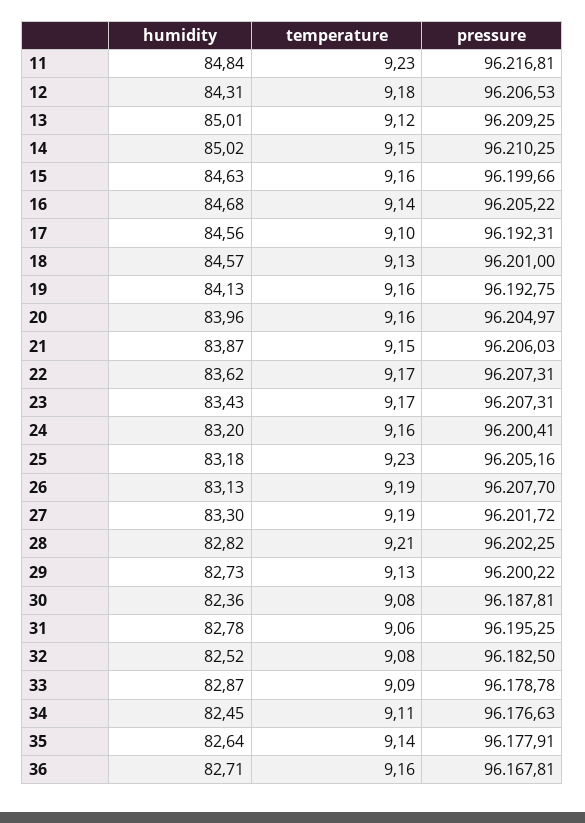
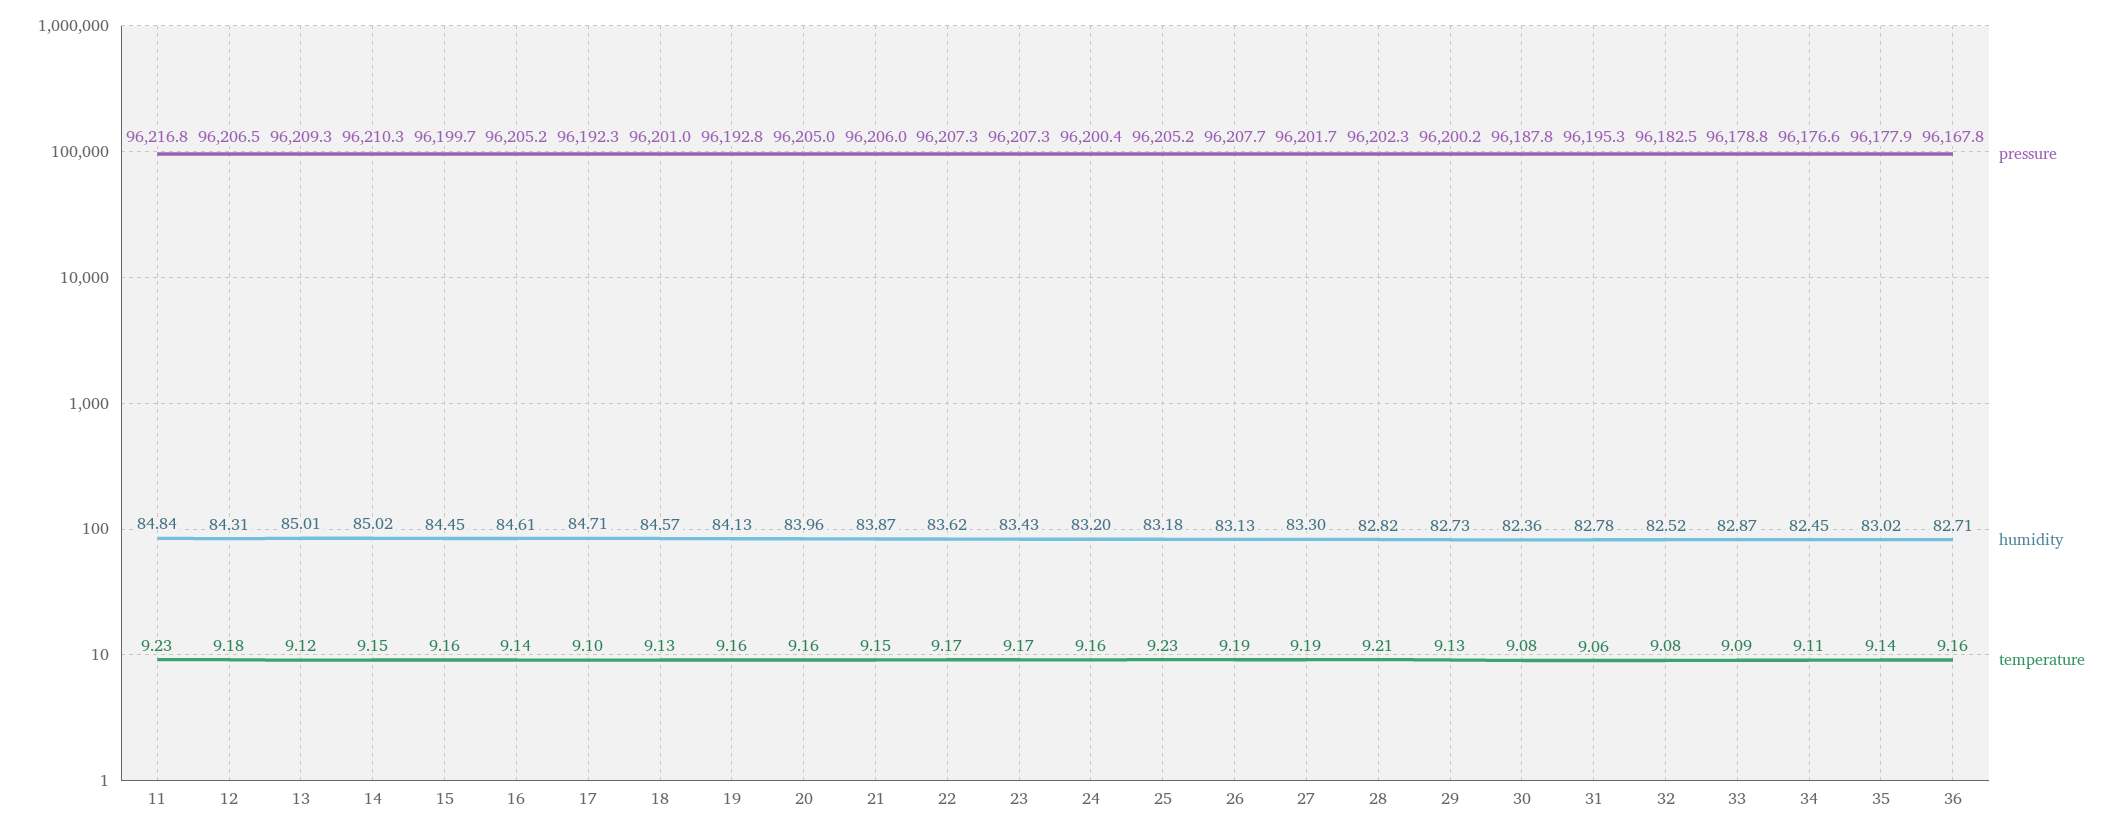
  {
    "humidity": {
      "11": 84.84,
      "12": 84.31,
      "13": 85.01,
      "14": 85.02,
-     "15": 84.63,
+     "15": 84.45,
-     "16": 84.68,
+     "16": 84.61,
-     "17": 84.56,
+     "17": 84.71,
      "18": 84.57,
      "19": 84.13,
      "20": 83.96,
      "21": 83.87,
      "22": 83.62,
      "23": 83.43,
      "24": 83.2,
      "25": 83.18,
      "26": 83.13,
      "27": 83.3,
      "28": 82.82,
      "29": 82.73,
      "30": 82.36,
      "31": 82.78,
      "32": 82.52,
      "33": 82.87,
      "34": 82.45,
-     "35": 82.64,
+     "35": 83.02,
      "36": 82.71
    },
    "temperature": {
      "11": 9.23,
      "12": 9.18,
      "13": 9.12,
      "14": 9.15,
      "15": 9.16,
      "16": 9.14,
      "17": 9.1,
      "18": 9.13,
      "19": 9.16,
      "20": 9.16,
      "21": 9.15,
      "22": 9.17,
      "23": 9.17,
      "24": 9.16,
      "25": 9.23,
      "26": 9.19,
      "27": 9.19,
      "28": 9.21,
      "29": 9.13,
      "30": 9.08,
      "31": 9.06,
      "32": 9.08,
      "33": 9.09,
      "34": 9.11,
      "35": 9.14,
      "36": 9.16
    },
    "pressure": {
      "11": 96216.81,
      "12": 96206.53,
      "13": 96209.25,
      "14": 96210.25,
      "15": 96199.66,
      "16": 96205.22,
      "17": 96192.31,
      "18": 96201,
      "19": 96192.75,
      "20": 96204.97,
      "21": 96206.03,
      "22": 96207.31,
      "23": 96207.31,
      "24": 96200.41,
      "25": 96205.16,
      "26": 96207.7,
      "27": 96201.72,
      "28": 96202.25,
      "29": 96200.22,
      "30": 96187.81,
      "31": 96195.25,
      "32": 96182.5,
      "33": 96178.78,
      "34": 96176.63,
      "35": 96177.91,
      "36": 96167.81
    }
  }

